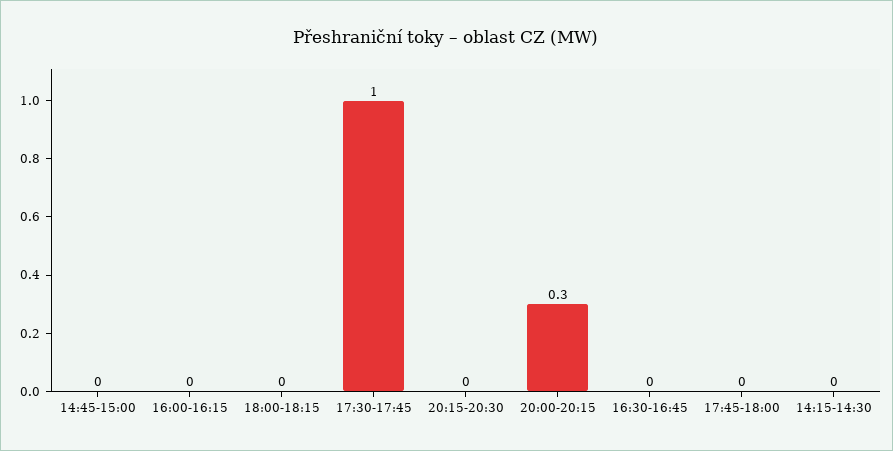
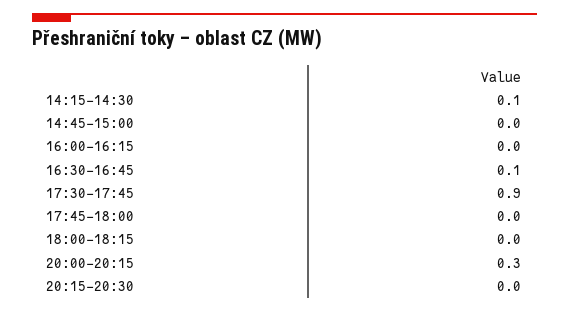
  {
    "14:45-15:00": 0,
    "16:00-16:15": 0,
    "18:00-18:15": 0,
-   "17:30-17:45": 1,
+   "17:30-17:45": 0.9,
    "20:15-20:30": 0,
    "20:00-20:15": 0.3,
-   "16:30-16:45": 0,
+   "16:30-16:45": 0.1,
    "17:45-18:00": 0,
-   "14:15-14:30": 0
+   "14:15-14:30": 0.1
  }

